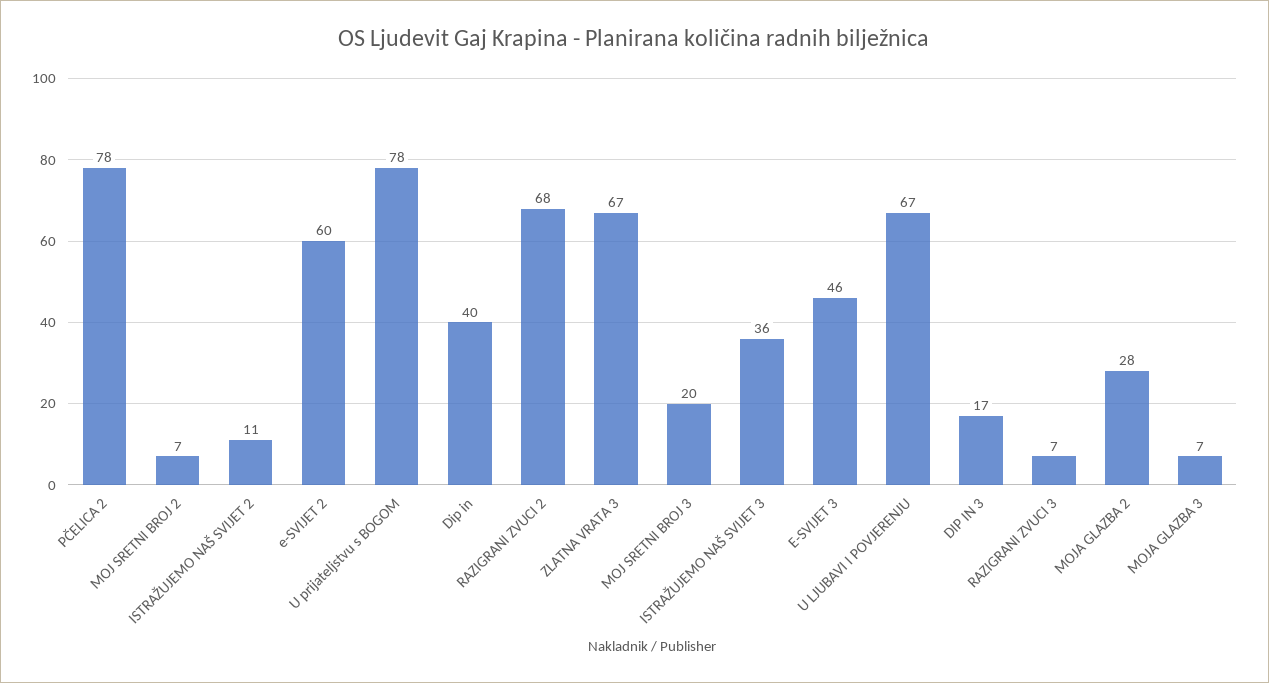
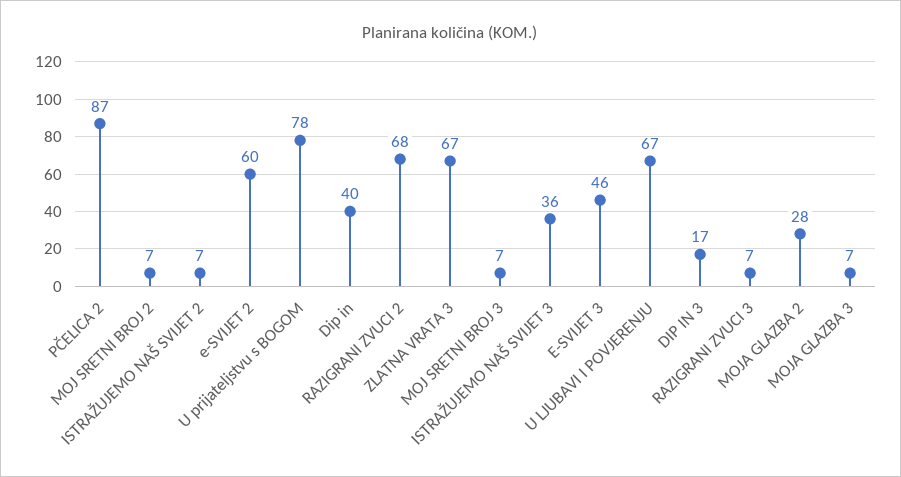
  {
-   "PČELICA 2": 78,
+   "PČELICA 2": 87,
    "MOJ SRETNI BROJ 2": 7,
-   "ISTRAŽUJEMO NAŠ SVIJET 2": 11,
+   "ISTRAŽUJEMO NAŠ SVIJET 2": 7,
    "e-SVIJET 2": 60,
    "U prijateljstvu s BOGOM": 78,
    "Dip in": 40,
    "RAZIGRANI ZVUCI 2": 68,
    "ZLATNA VRATA 3": 67,
-   "MOJ SRETNI BROJ 3": 20,
+   "MOJ SRETNI BROJ 3": 7,
    "ISTRAŽUJEMO NAŠ SVIJET 3": 36,
    "E-SVIJET 3": 46,
    "U LJUBAVI I POVJERENJU": 67,
    "DIP IN 3": 17,
    "RAZIGRANI ZVUCI 3": 7,
    "MOJA GLAZBA 2": 28,
    "MOJA GLAZBA 3": 7
  }

